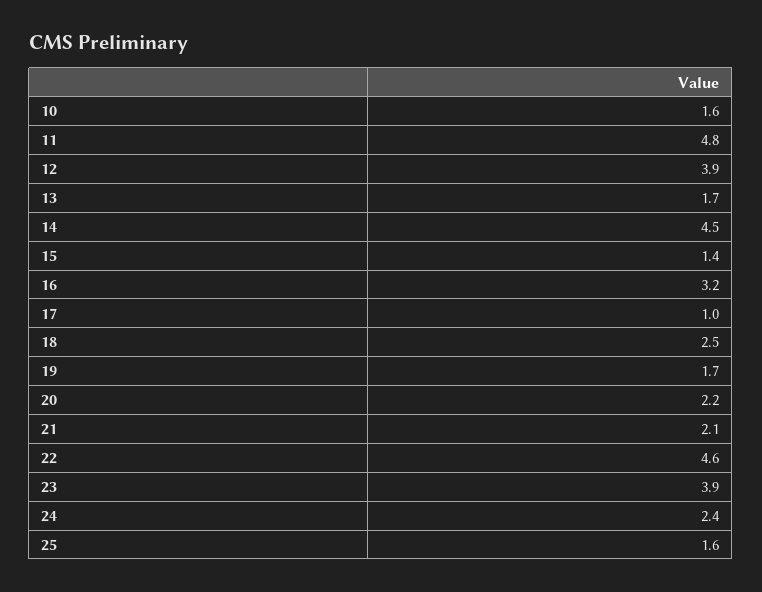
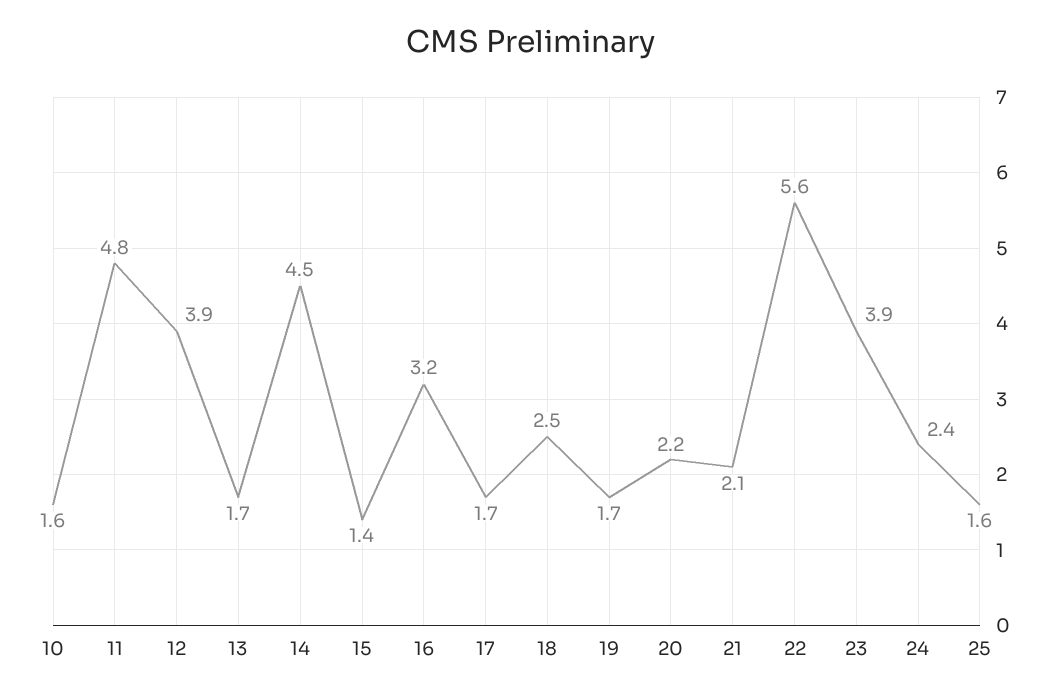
  {
    "10": 1.6,
    "11": 4.8,
    "12": 3.9,
    "13": 1.7,
    "14": 4.5,
    "15": 1.4,
    "16": 3.2,
-   "17": 1,
+   "17": 1.7,
    "18": 2.5,
    "19": 1.7,
    "20": 2.2,
    "21": 2.1,
-   "22": 4.6,
+   "22": 5.6,
    "23": 3.9,
    "24": 2.4,
    "25": 1.6
  }

